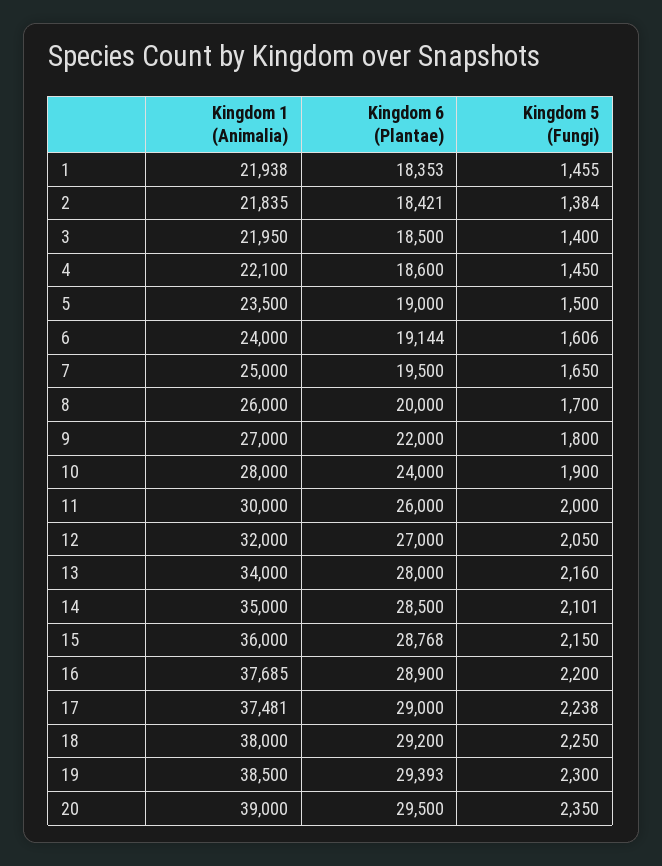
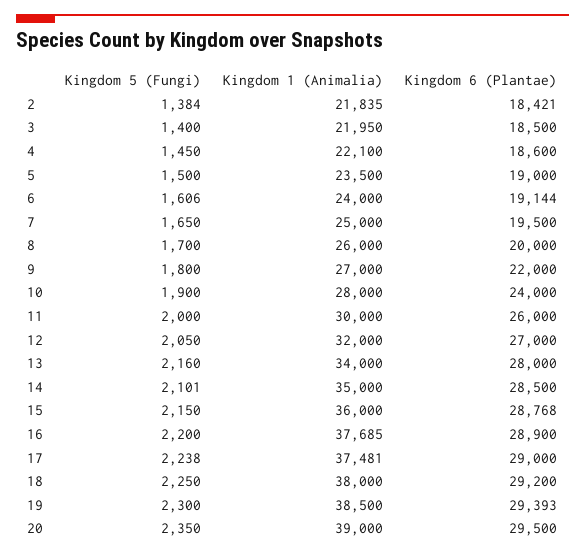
  {
    "Kingdom 1 (Animalia)": {
-     "1": 21938,
      "2": 21835,
      "3": 21950,
      "4": 22100,
      "5": 23500,
      "6": 24000,
      "7": 25000,
      "8": 26000,
      "9": 27000,
      "10": 28000,
      "11": 30000,
      "12": 32000,
      "13": 34000,
      "14": 35000,
      "15": 36000,
      "16": 37685,
      "17": 37481,
      "18": 38000,
      "19": 38500,
      "20": 39000
    },
    "Kingdom 6 (Plantae)": {
-     "1": 18353,
      "2": 18421,
      "3": 18500,
      "4": 18600,
      "5": 19000,
      "6": 19144,
      "7": 19500,
      "8": 20000,
      "9": 22000,
      "10": 24000,
      "11": 26000,
      "12": 27000,
      "13": 28000,
      "14": 28500,
      "15": 28768,
      "16": 28900,
      "17": 29000,
      "18": 29200,
      "19": 29393,
      "20": 29500
    },
    "Kingdom 5 (Fungi)": {
-     "1": 1455,
      "2": 1384,
      "3": 1400,
      "4": 1450,
      "5": 1500,
      "6": 1606,
      "7": 1650,
      "8": 1700,
      "9": 1800,
      "10": 1900,
      "11": 2000,
      "12": 2050,
      "13": 2160,
      "14": 2101,
      "15": 2150,
      "16": 2200,
      "17": 2238,
      "18": 2250,
      "19": 2300,
      "20": 2350
    }
  }

